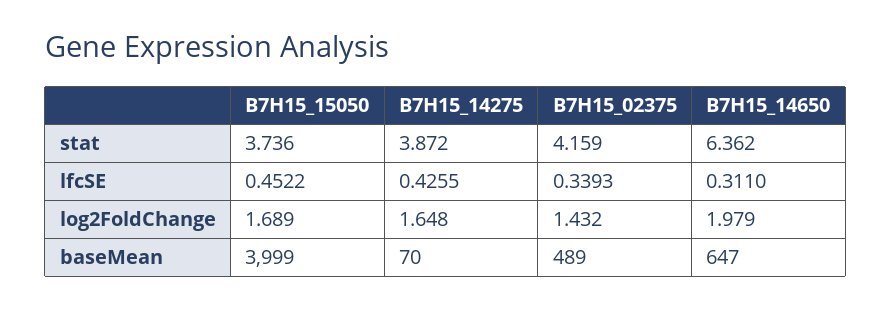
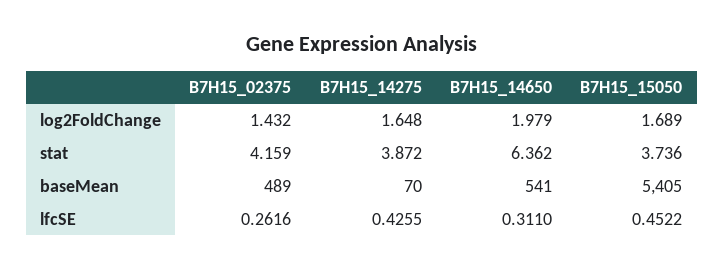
  {
    "B7H15_15050": {
      "stat": 3.736,
      "lfcSE": 0.4522,
      "log2FoldChange": 1.689,
-     "baseMean": 3999
+     "baseMean": 5405
    },
    "B7H15_14275": {
      "stat": 3.872,
      "lfcSE": 0.4255,
      "log2FoldChange": 1.648,
      "baseMean": 70
    },
    "B7H15_02375": {
      "stat": 4.159,
-     "lfcSE": 0.3393,
+     "lfcSE": 0.2616,
      "log2FoldChange": 1.432,
      "baseMean": 489
    },
    "B7H15_14650": {
      "stat": 6.362,
      "lfcSE": 0.311,
      "log2FoldChange": 1.979,
-     "baseMean": 647
+     "baseMean": 541
    }
  }

